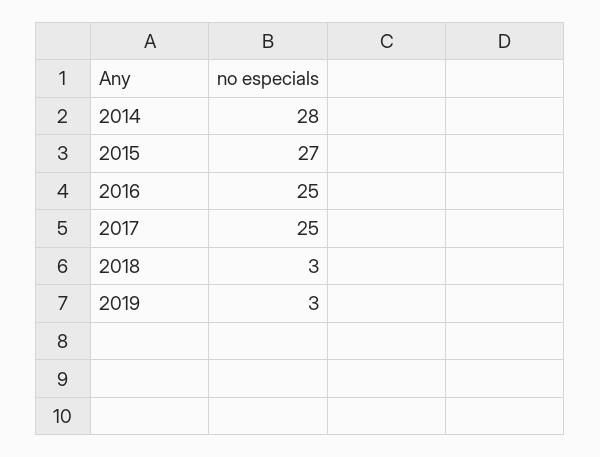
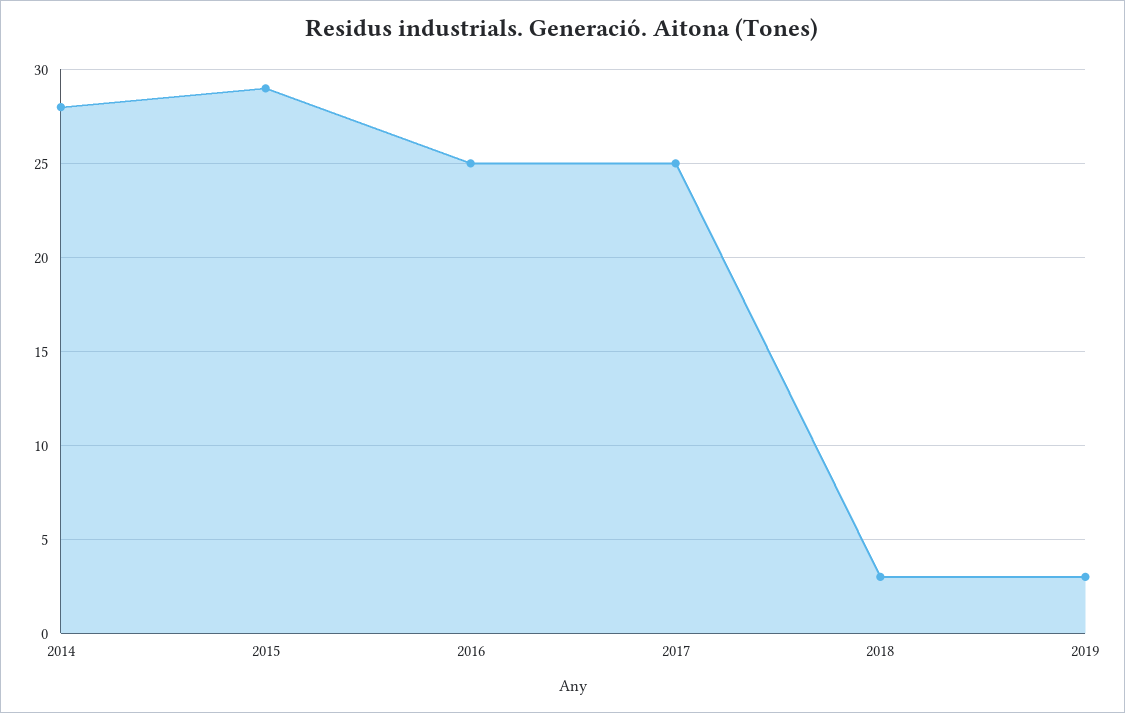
  {
    "2014": 28,
-   "2015": 27,
+   "2015": 29,
    "2016": 25,
    "2017": 25,
    "2018": 3,
    "2019": 3
  }

